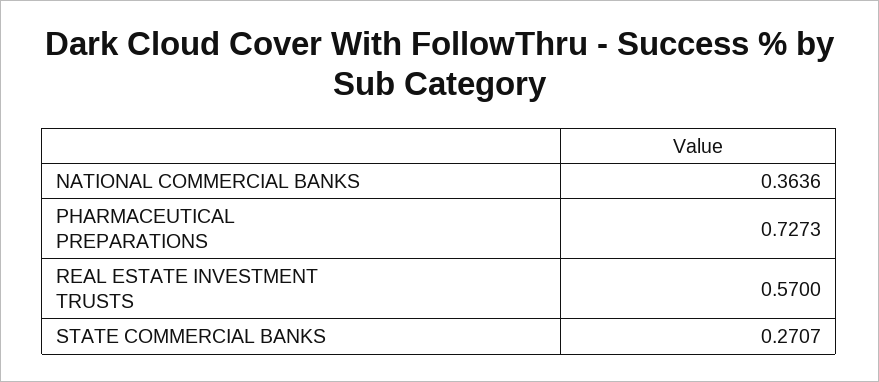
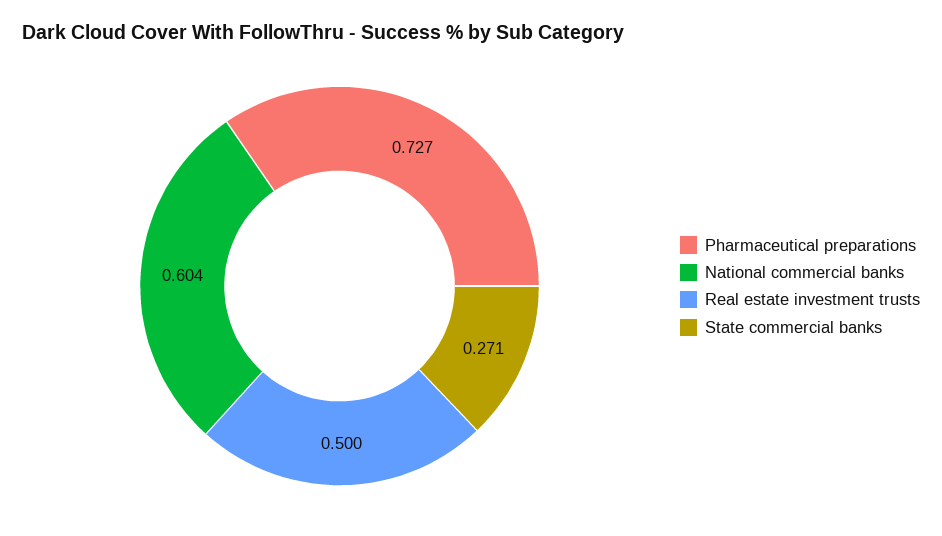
  {
-   "NATIONAL COMMERCIAL BANKS": 0.3636,
+   "NATIONAL COMMERCIAL BANKS": 0.604,
    "PHARMACEUTICAL PREPARATIONS": 0.7273,
-   "REAL ESTATE INVESTMENT TRUSTS": 0.57,
+   "REAL ESTATE INVESTMENT TRUSTS": 0.5,
    "STATE COMMERCIAL BANKS": 0.2707
  }

